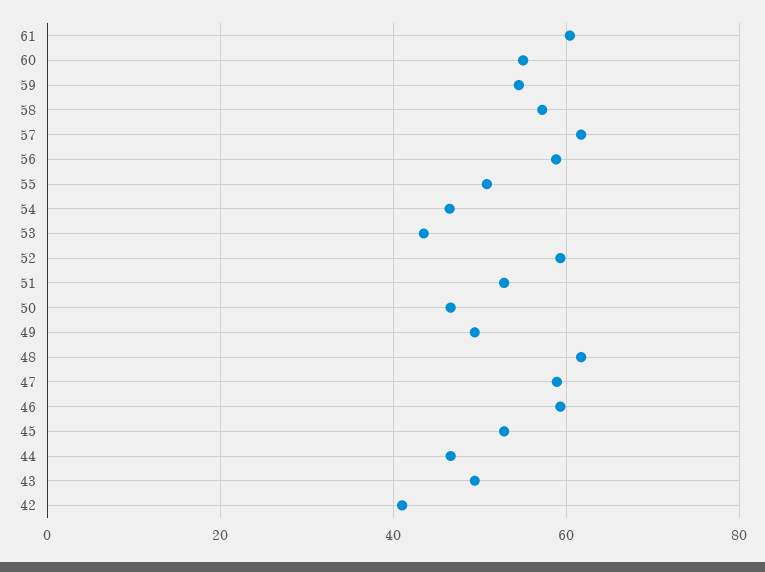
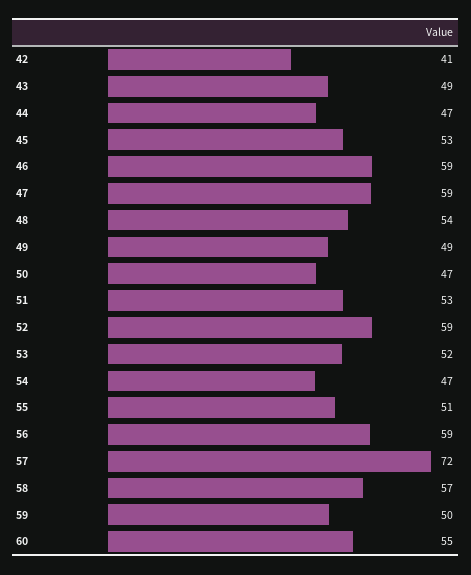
  {
-   "61": 60,
    "60": 55,
-   "59": 54,
+   "59": 50,
    "58": 57,
-   "57": 62,
+   "57": 72,
    "56": 59,
    "55": 51,
    "54": 47,
-   "53": 44,
+   "53": 52,
    "52": 59,
    "51": 53,
    "50": 47,
    "49": 49,
-   "48": 62,
+   "48": 54,
    "47": 59,
    "46": 59,
    "45": 53,
    "44": 47,
    "43": 49,
    "42": 41
  }

